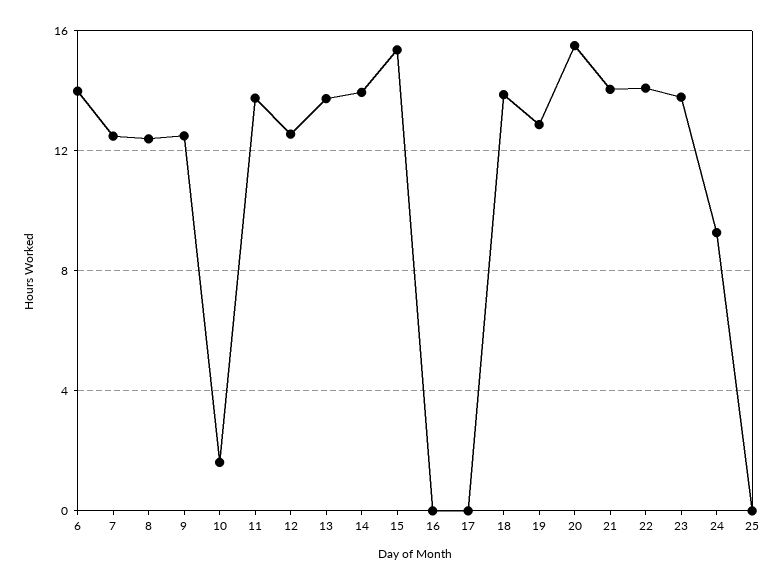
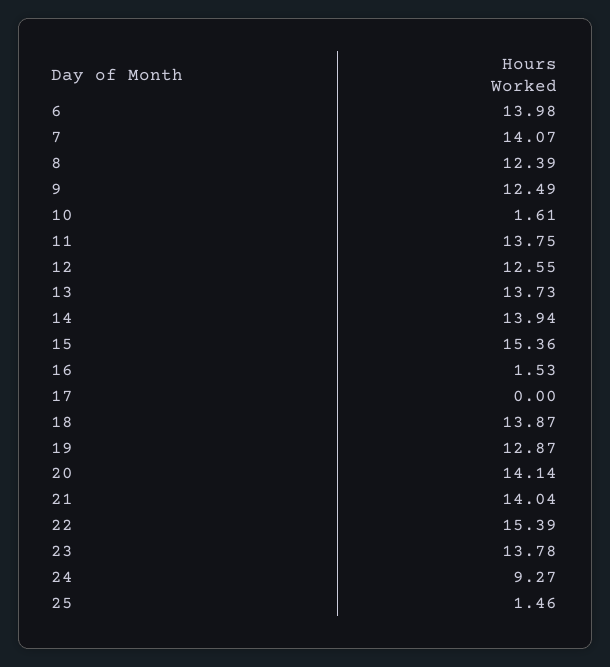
  {
    "6": 13.98,
-   "7": 12.5,
+   "7": 14.07,
    "8": 12.39,
    "9": 12.49,
    "10": 1.61,
    "11": 13.75,
    "12": 12.55,
    "13": 13.73,
    "14": 13.94,
    "15": 15.36,
-   "16": 0,
+   "16": 1.53,
    "17": 0,
    "18": 13.87,
    "19": 12.87,
-   "20": 15.5,
+   "20": 14.14,
    "21": 14.04,
-   "22": 14,
+   "22": 15.39,
    "23": 13.78,
    "24": 9.27,
-   "25": 0
+   "25": 1.46
  }

